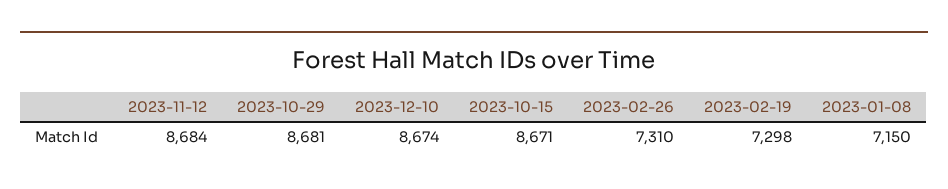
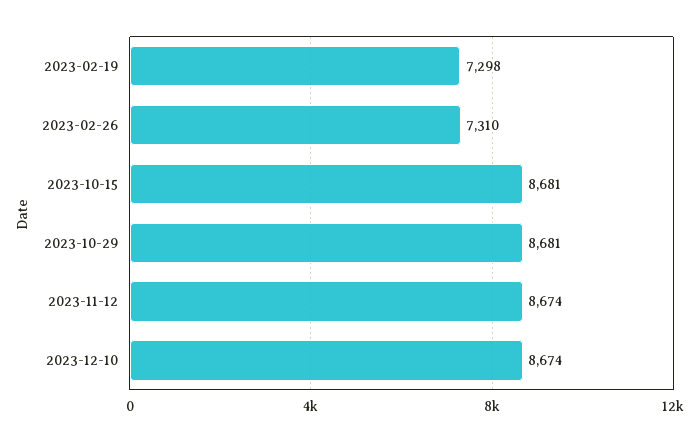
  {
-   "2023-11-12": 8684,
+   "2023-11-12": 8674,
    "2023-10-29": 8681,
    "2023-12-10": 8674,
-   "2023-10-15": 8671,
+   "2023-10-15": 8681,
    "2023-02-26": 7310,
-   "2023-02-19": 7298,
+   "2023-02-19": 7298
-   "2023-01-08": 7150
  }

